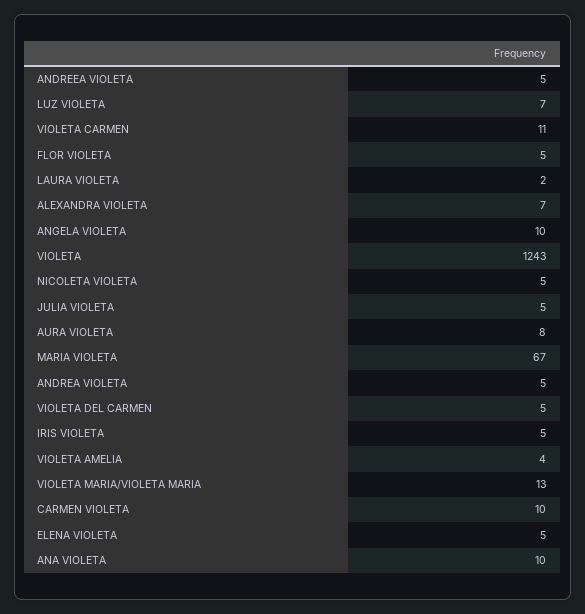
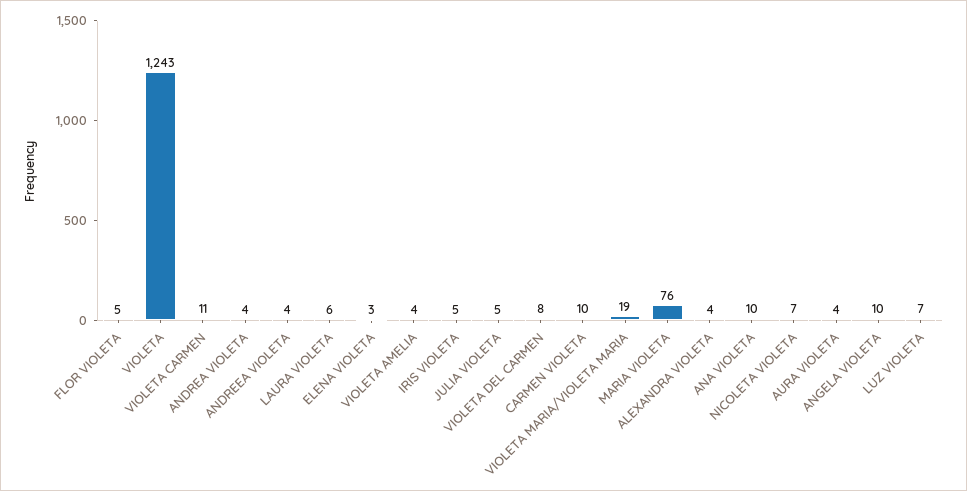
  {
-   "ANDREEA VIOLETA": 5,
+   "ANDREEA VIOLETA": 4,
    "LUZ VIOLETA": 7,
    "VIOLETA CARMEN": 11,
    "FLOR VIOLETA": 5,
-   "LAURA VIOLETA": 2,
+   "LAURA VIOLETA": 6,
-   "ALEXANDRA VIOLETA": 7,
+   "ALEXANDRA VIOLETA": 4,
    "ANGELA VIOLETA": 10,
    "VIOLETA": 1243,
-   "NICOLETA VIOLETA": 5,
+   "NICOLETA VIOLETA": 7,
    "JULIA VIOLETA": 5,
-   "AURA VIOLETA": 8,
+   "AURA VIOLETA": 4,
-   "MARIA VIOLETA": 67,
+   "MARIA VIOLETA": 76,
-   "ANDREA VIOLETA": 5,
+   "ANDREA VIOLETA": 4,
-   "VIOLETA DEL CARMEN": 5,
+   "VIOLETA DEL CARMEN": 8,
    "IRIS VIOLETA": 5,
    "VIOLETA AMELIA": 4,
-   "VIOLETA MARIA/VIOLETA MARIA": 13,
+   "VIOLETA MARIA/VIOLETA MARIA": 19,
    "CARMEN VIOLETA": 10,
-   "ELENA VIOLETA": 5,
+   "ELENA VIOLETA": 3,
    "ANA VIOLETA": 10
  }

